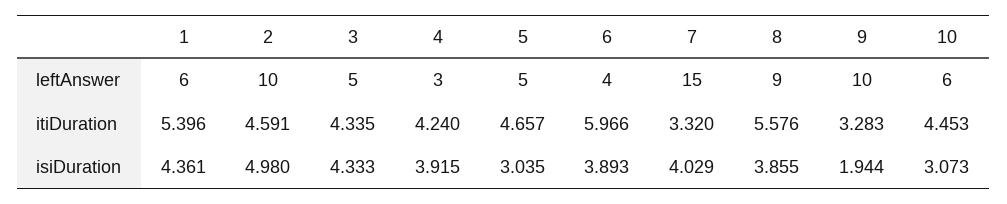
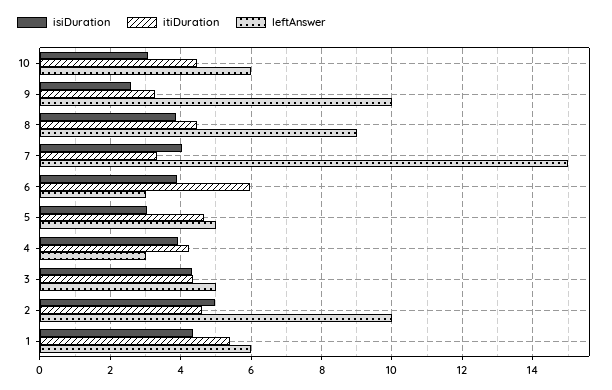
  {
    "leftAnswer": {
      "1": 6,
      "2": 10,
      "3": 5,
      "4": 3,
      "5": 5,
-     "6": 4,
+     "6": 3,
      "7": 15,
      "8": 9,
      "9": 10,
      "10": 6
    },
    "itiDuration": {
      "1": 5.396,
      "2": 4.591,
      "3": 4.335,
      "4": 4.24,
      "5": 4.657,
      "6": 5.966,
      "7": 3.32,
-     "8": 5.576,
+     "8": 4.4,
      "9": 3.283,
      "10": 4.453
    },
    "isiDuration": {
      "1": 4.361,
      "2": 4.98,
      "3": 4.333,
      "4": 3.915,
      "5": 3.035,
      "6": 3.893,
      "7": 4.029,
      "8": 3.855,
-     "9": 1.944,
+     "9": 2.6,
      "10": 3.073
    }
  }

